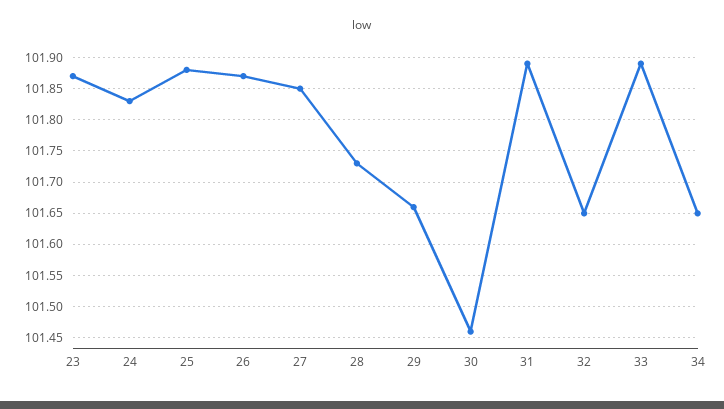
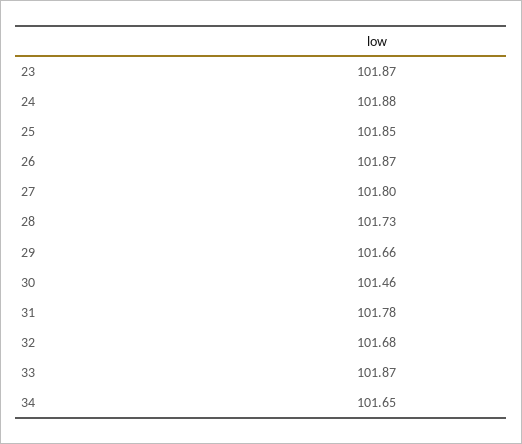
  {
    "23": 101.87,
-   "24": 101.83,
+   "24": 101.88,
-   "25": 101.88,
+   "25": 101.85,
    "26": 101.87,
-   "27": 101.85,
+   "27": 101.8,
    "28": 101.73,
    "29": 101.66,
    "30": 101.46,
-   "31": 101.89,
+   "31": 101.78,
-   "32": 101.65,
+   "32": 101.68,
-   "33": 101.89,
+   "33": 101.87,
    "34": 101.65
  }

